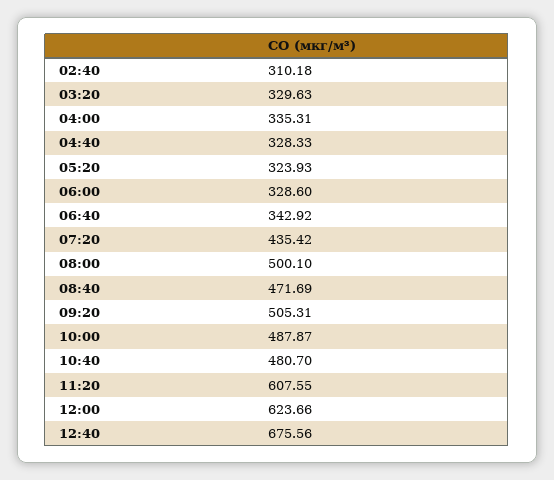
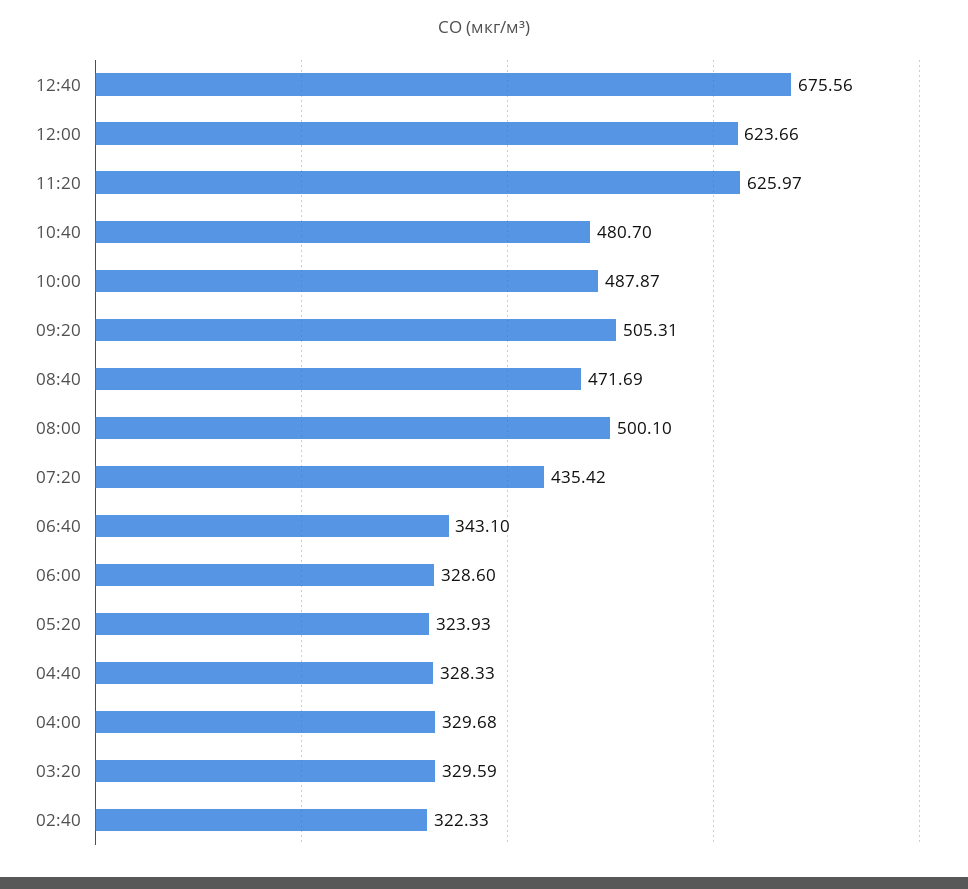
  {
-   "02:40": 310.18,
+   "02:40": 322.33,
-   "03:20": 329.63,
+   "03:20": 329.59,
-   "04:00": 335.31,
+   "04:00": 329.68,
    "04:40": 328.33,
    "05:20": 323.93,
    "06:00": 328.6,
-   "06:40": 342.92,
+   "06:40": 343.1,
    "07:20": 435.42,
    "08:00": 500.1,
    "08:40": 471.69,
    "09:20": 505.31,
    "10:00": 487.87,
    "10:40": 480.7,
-   "11:20": 607.55,
+   "11:20": 625.97,
    "12:00": 623.66,
    "12:40": 675.56
  }

